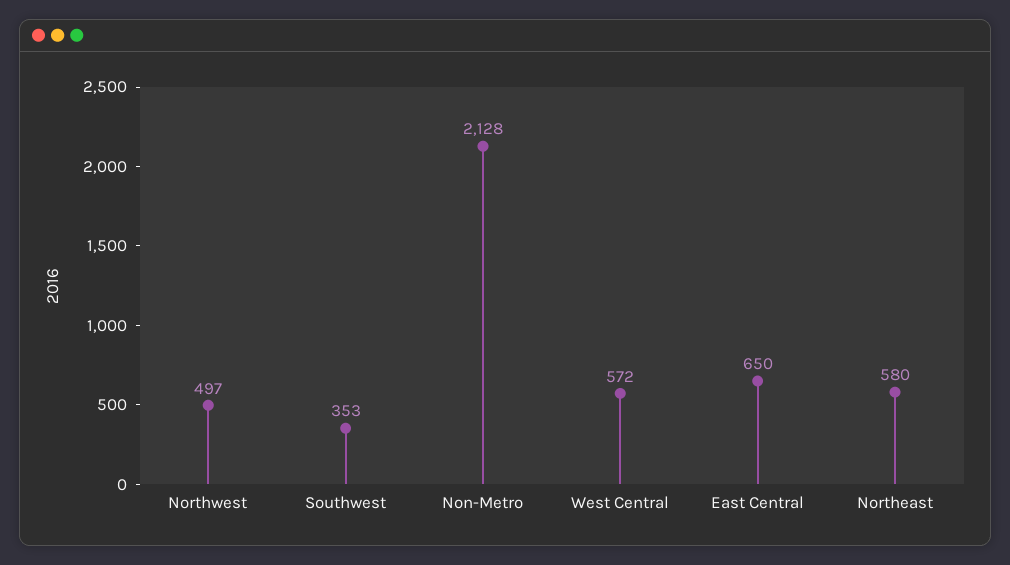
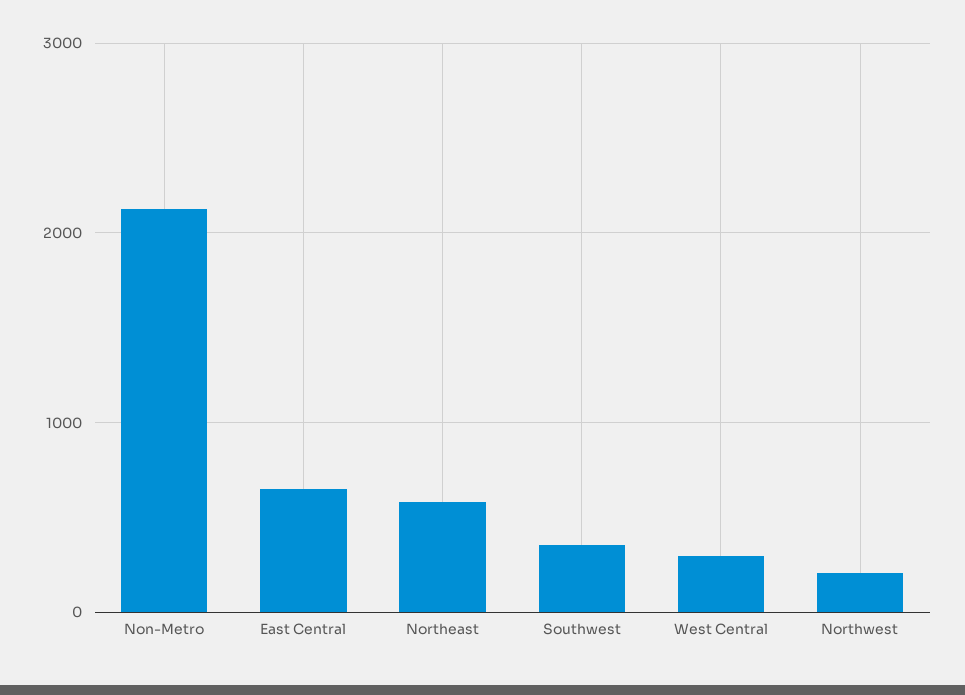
  {
-   "Northwest": 497,
+   "Northwest": 200,
    "Southwest": 353,
    "Non-Metro": 2128,
-   "West Central": 572,
+   "West Central": 300,
    "East Central": 650,
    "Northeast": 580
  }

